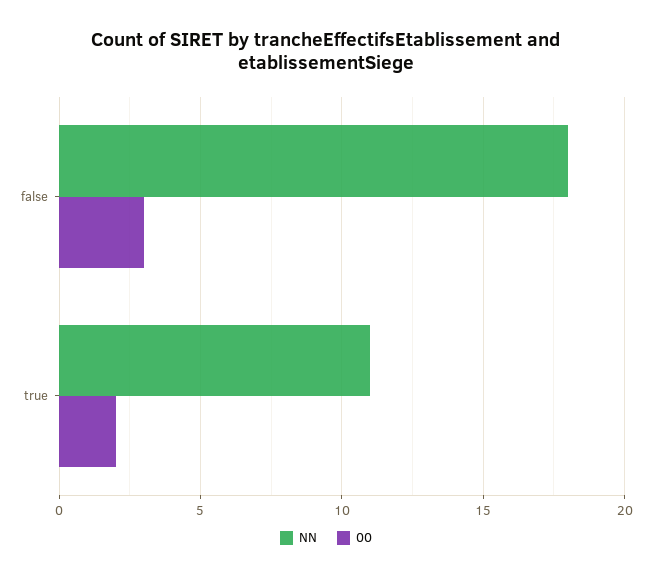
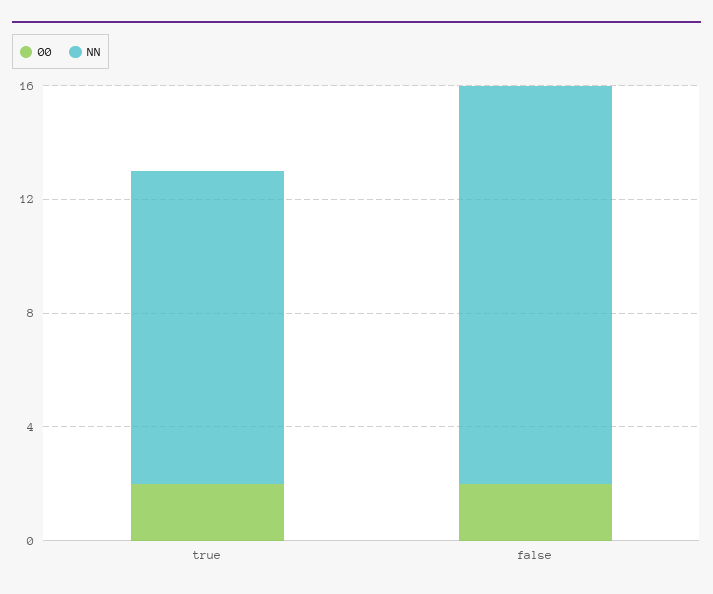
  {
    "NN": {
-     "false": 18,
+     "false": 14,
      "true": 11
    },
    "00": {
-     "false": 3,
+     "false": 2,
      "true": 2
    }
  }

